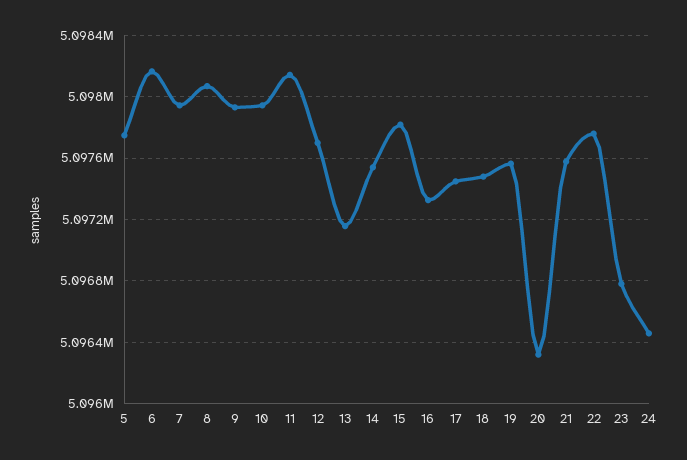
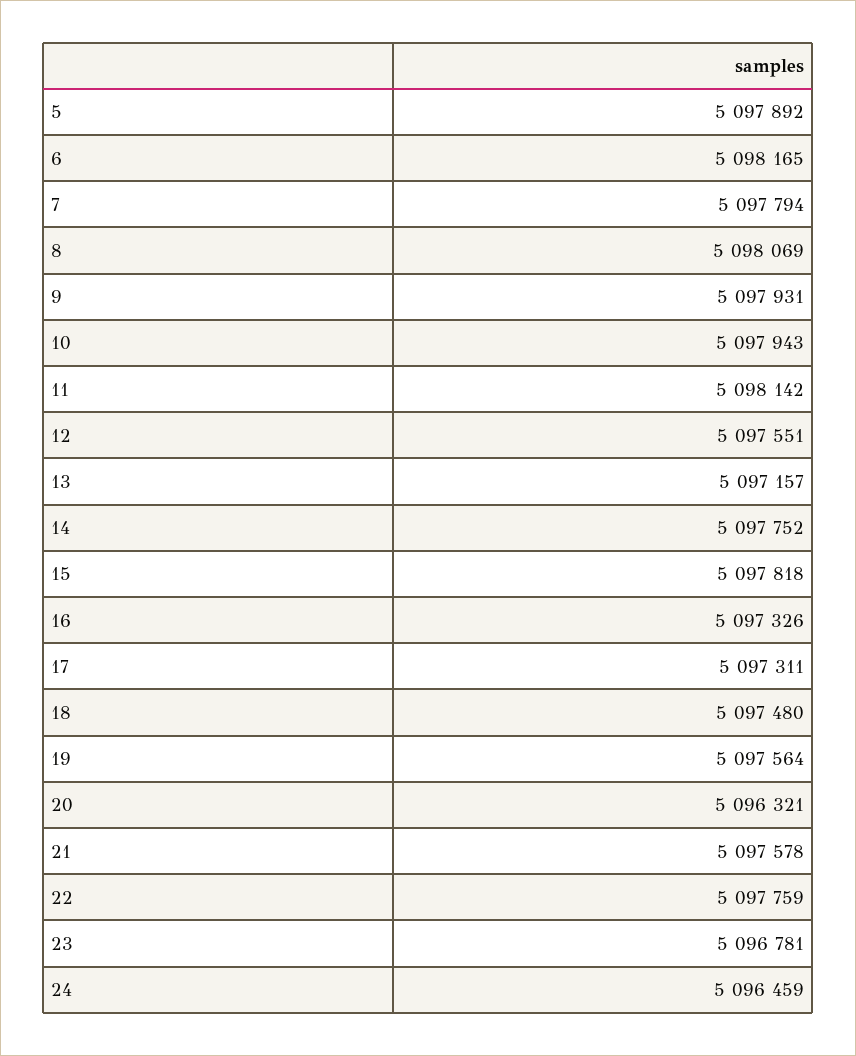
  {
-   "5": 5097750,
+   "5": 5097892,
    "6": 5098165,
-   "7": 5097950,
+   "7": 5097794,
    "8": 5098069,
    "9": 5097931,
    "10": 5097943,
    "11": 5098142,
-   "12": 5097700,
+   "12": 5097551,
    "13": 5097157,
-   "14": 5097550,
+   "14": 5097752,
    "15": 5097818,
    "16": 5097326,
-   "17": 5097450,
+   "17": 5097311,
    "18": 5097480,
    "19": 5097564,
    "20": 5096321,
    "21": 5097578,
    "22": 5097759,
    "23": 5096781,
    "24": 5096459
  }

